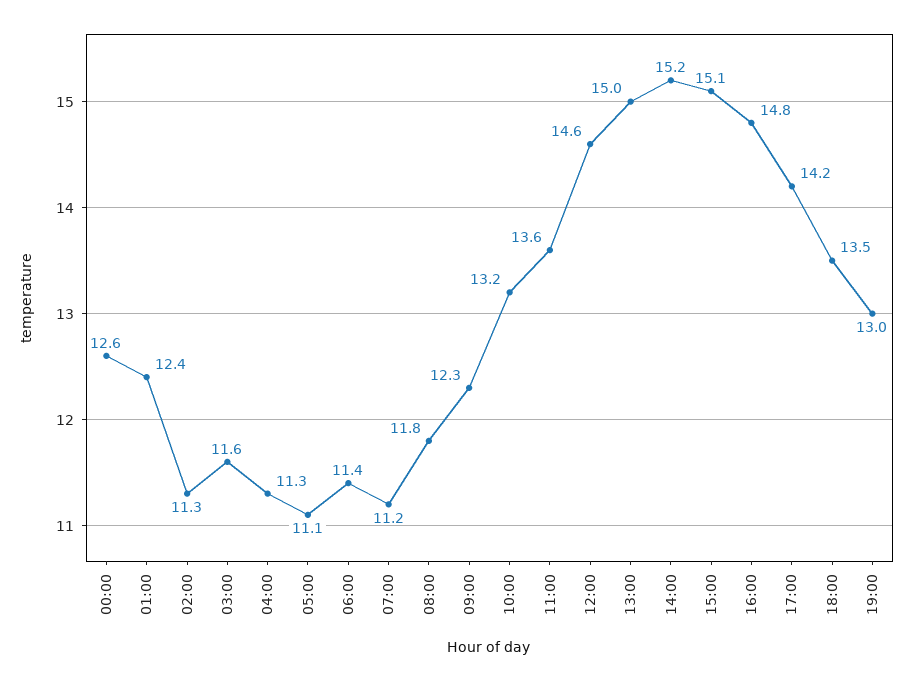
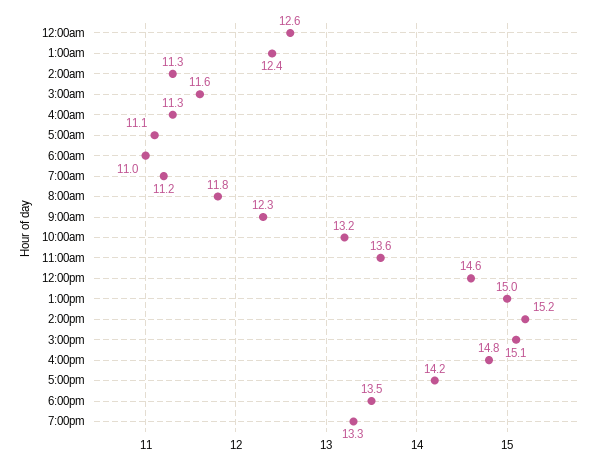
  {
    "00:00": 12.6,
    "01:00": 12.4,
    "02:00": 11.3,
    "03:00": 11.6,
    "04:00": 11.3,
    "05:00": 11.1,
-   "06:00": 11.4,
+   "06:00": 11,
    "07:00": 11.2,
    "08:00": 11.8,
    "09:00": 12.3,
    "10:00": 13.2,
    "11:00": 13.6,
    "12:00": 14.6,
    "13:00": 15,
    "14:00": 15.2,
    "15:00": 15.1,
    "16:00": 14.8,
    "17:00": 14.2,
    "18:00": 13.5,
-   "19:00": 13
+   "19:00": 13.3
  }

